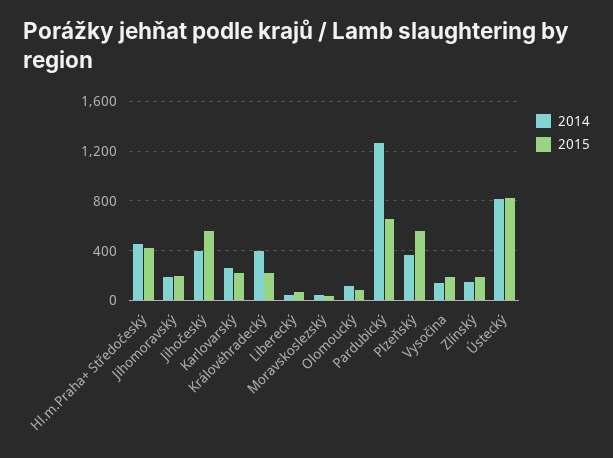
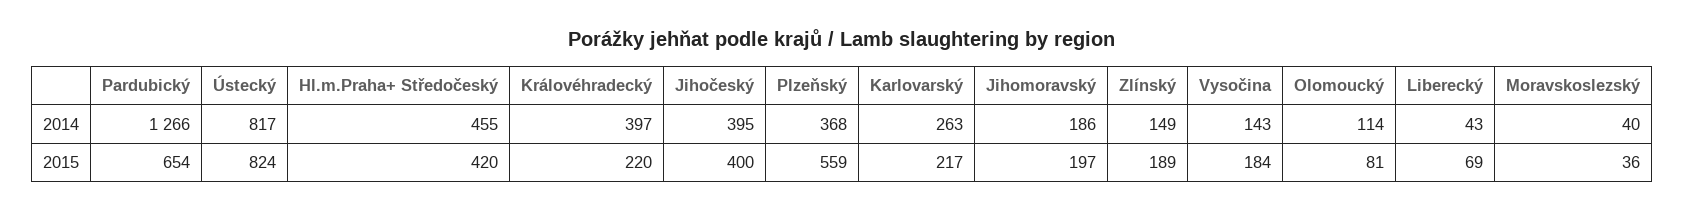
  {
    "2014": {
      "Hl.m.Praha+ Středočeský": 455,
      "Jihomoravský": 186,
      "Jihočeský": 395,
      "Karlovarský": 263,
      "Královéhradecký": 397,
      "Liberecký": 43,
      "Moravskoslezský": 40,
      "Olomoucký": 114,
      "Pardubický": 1266,
      "Plzeňský": 368,
      "Vysočina": 143,
      "Zlínský": 149,
      "Ústecký": 817
    },
    "2015": {
      "Hl.m.Praha+ Středočeský": 420,
      "Jihomoravský": 197,
-     "Jihočeský": 550,
+     "Jihočeský": 400,
      "Karlovarský": 217,
      "Královéhradecký": 220,
      "Liberecký": 69,
      "Moravskoslezský": 36,
      "Olomoucký": 81,
      "Pardubický": 654,
      "Plzeňský": 559,
      "Vysočina": 184,
      "Zlínský": 189,
      "Ústecký": 824
    }
  }

